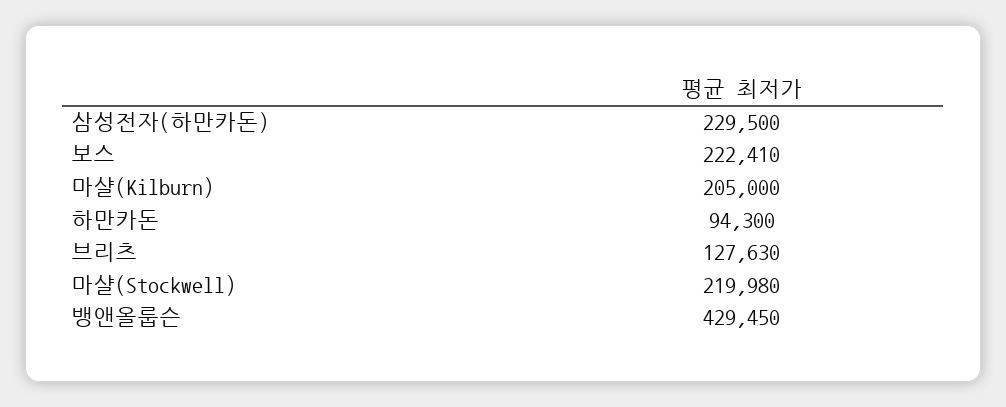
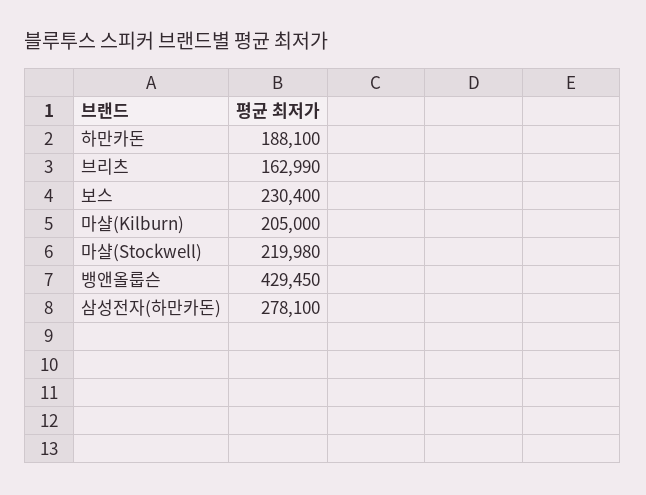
  {
-   "삼성전자(하만카돈)": 229500,
+   "삼성전자(하만카돈)": 278100,
-   "보스": 222410,
+   "보스": 230400,
    "마샬(Kilburn)": 205000,
-   "하만카돈": 94300,
+   "하만카돈": 188100,
-   "브리츠": 127630,
+   "브리츠": 162990,
    "마샬(Stockwell)": 219980,
    "뱅앤올룹슨": 429450
  }

